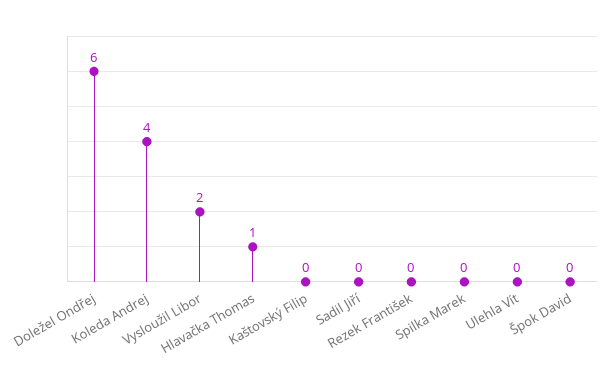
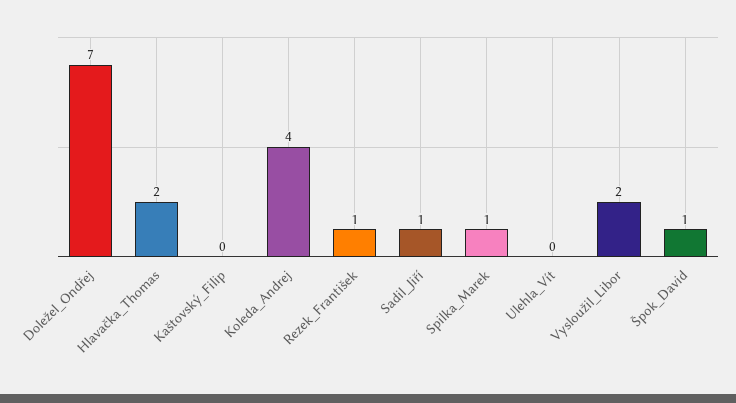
  {
-   "Doležel Ondřej": 6,
+   "Doležel Ondřej": 7,
    "Koleda Andrej": 4,
    "Vysloužil Libor": 2,
-   "Hlavačka Thomas": 1,
+   "Hlavačka Thomas": 2,
    "Kaštovský Filip": 0,
-   "Sadil Jiří": 0,
+   "Sadil Jiří": 1,
-   "Rezek František": 0,
+   "Rezek František": 1,
-   "Spilka Marek": 0,
+   "Spilka Marek": 1,
    "Ulehla Vít": 0,
-   "Špok David": 0
+   "Špok David": 1
  }

